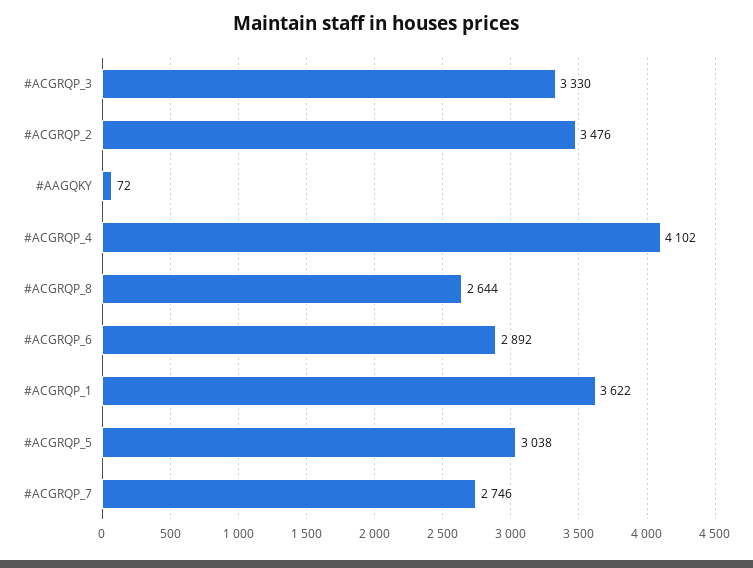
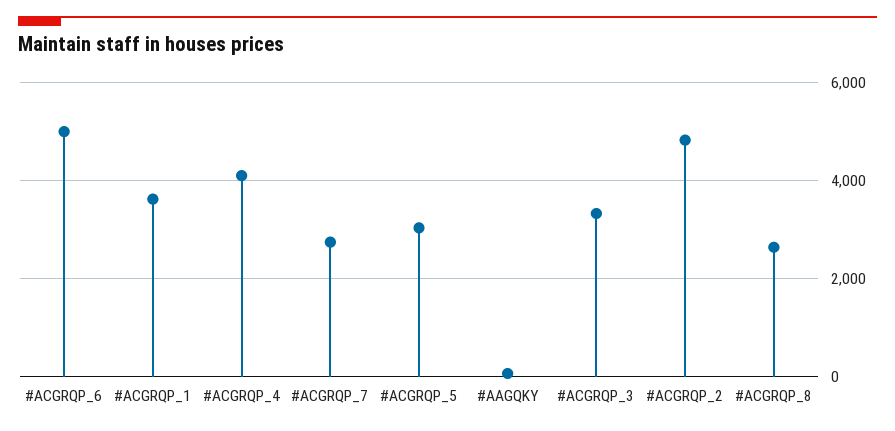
  {
    "#ACGRQP_3": 3330,
-   "#ACGRQP_2": 3476,
+   "#ACGRQP_2": 4800,
    "#AAGQKY": 72,
    "#ACGRQP_4": 4102,
    "#ACGRQP_8": 2644,
-   "#ACGRQP_6": 2892,
+   "#ACGRQP_6": 5000,
    "#ACGRQP_1": 3622,
    "#ACGRQP_5": 3038,
    "#ACGRQP_7": 2746
  }

